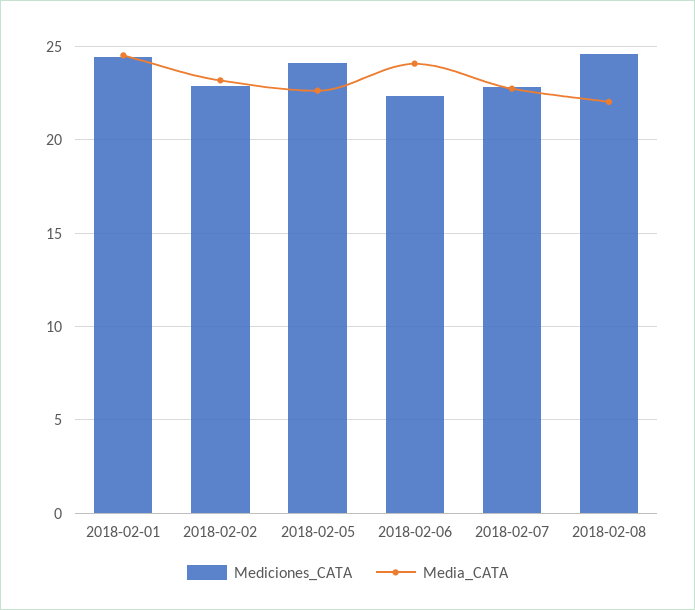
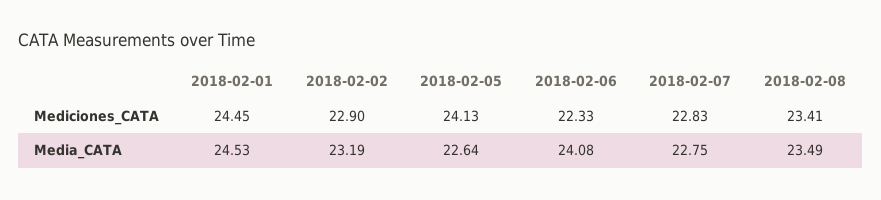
  {
    "Mediciones_CATA": {
      "2018-02-01": 24.45,
      "2018-02-02": 22.9,
      "2018-02-05": 24.13,
      "2018-02-06": 22.33,
      "2018-02-07": 22.83,
-     "2018-02-08": 24.5
+     "2018-02-08": 23.41
    },
    "Media_CATA": {
      "2018-02-01": 24.53,
      "2018-02-02": 23.19,
      "2018-02-05": 22.64,
      "2018-02-06": 24.08,
      "2018-02-07": 22.75,
-     "2018-02-08": 22
+     "2018-02-08": 23.49
    }
  }

